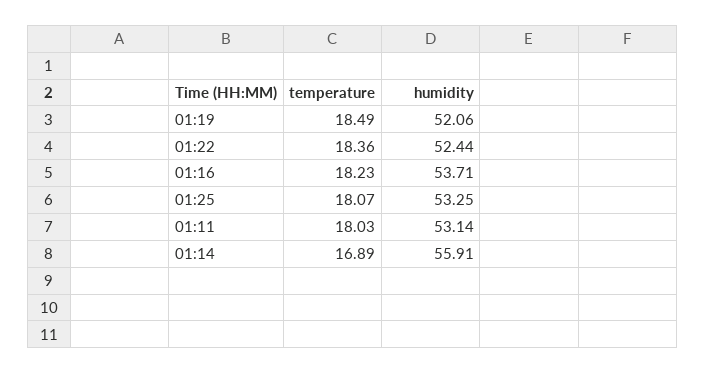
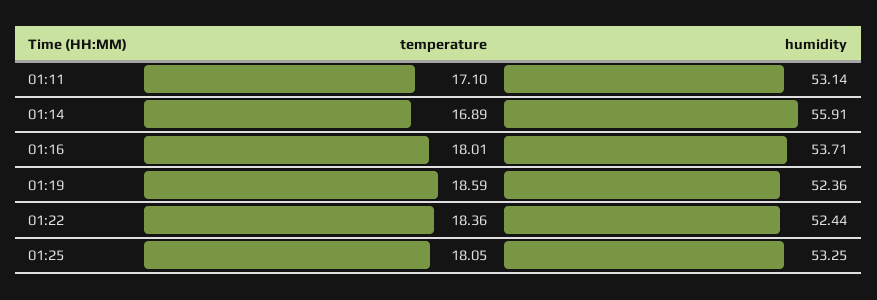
  {
    "temperature": {
-     "01:19": 18.49,
+     "01:19": 18.59,
      "01:22": 18.36,
-     "01:16": 18.23,
+     "01:16": 18.01,
-     "01:25": 18.07,
+     "01:25": 18.05,
-     "01:11": 18.03,
+     "01:11": 17.1,
      "01:14": 16.89
    },
    "humidity": {
-     "01:19": 52.06,
+     "01:19": 52.36,
      "01:22": 52.44,
      "01:16": 53.71,
      "01:25": 53.25,
      "01:11": 53.14,
      "01:14": 55.91
    }
  }

